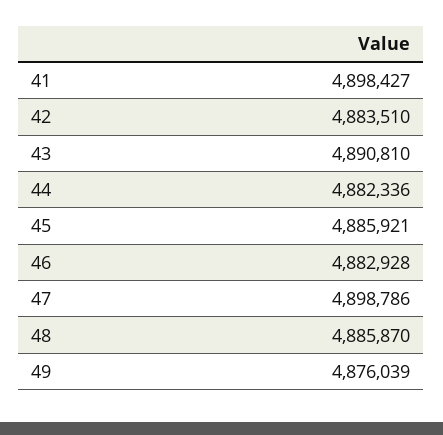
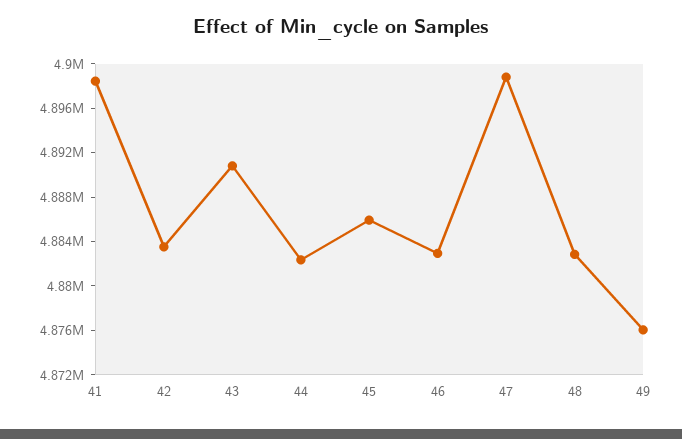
  {
    "41": 4898427,
    "42": 4883510,
    "43": 4890810,
    "44": 4882336,
    "45": 4885921,
    "46": 4882928,
    "47": 4898786,
-   "48": 4885870,
+   "48": 4883000,
    "49": 4876039
  }

